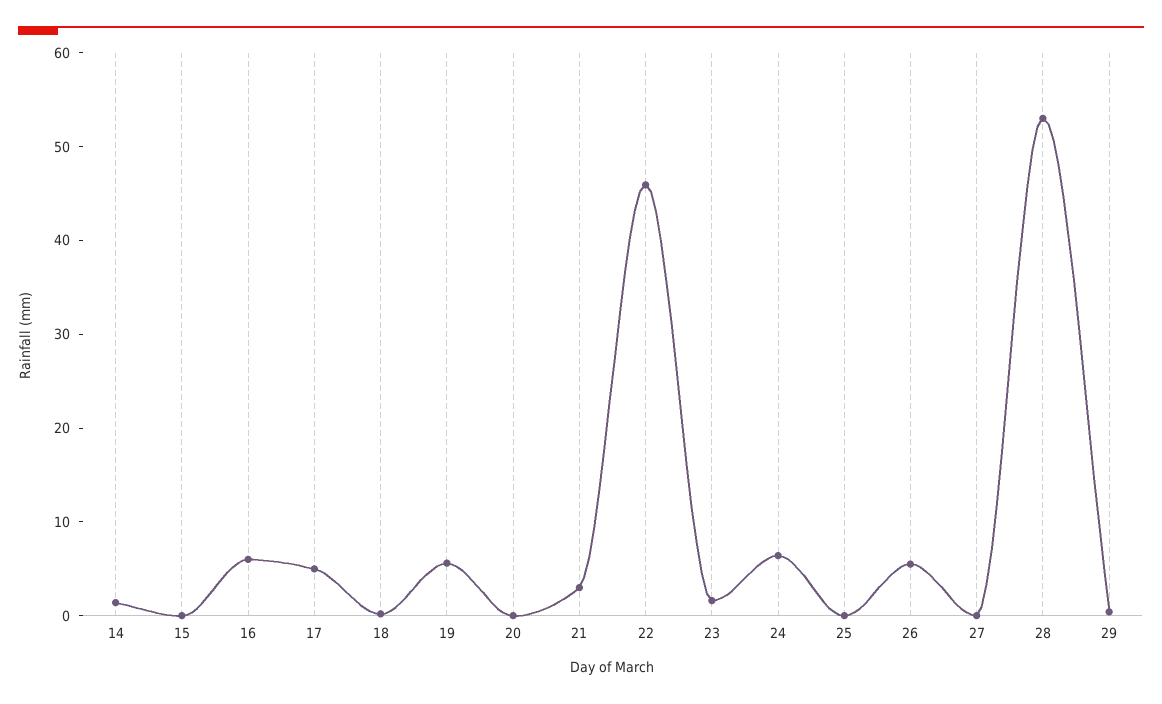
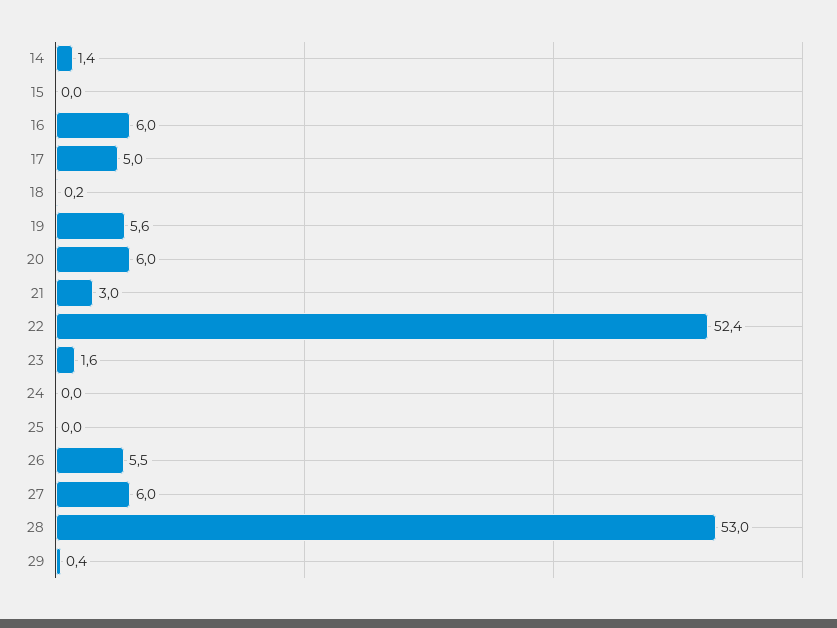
  {
    "14": 1.4,
    "15": 0,
    "16": 6,
    "17": 5,
    "18": 0.2,
    "19": 5.6,
-   "20": 0,
+   "20": 6,
    "21": 3,
-   "22": 46,
+   "22": 52.4,
    "23": 1.6,
-   "24": 6,
+   "24": 0,
    "25": 0,
    "26": 5.5,
-   "27": 0,
+   "27": 6,
    "28": 53,
    "29": 0.4
  }

